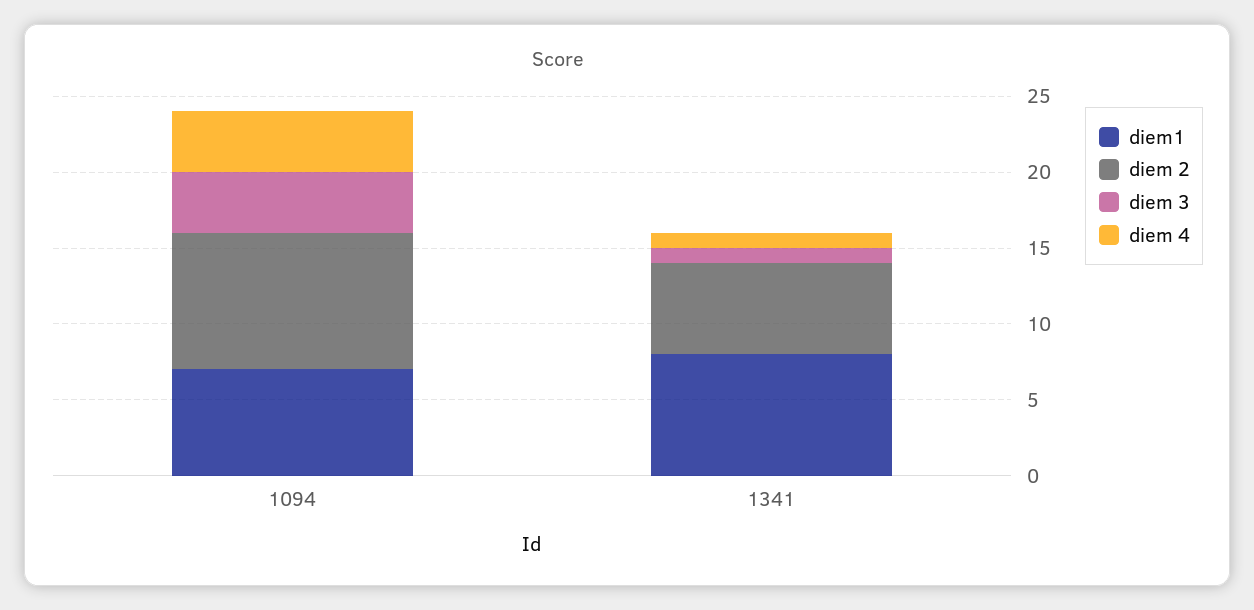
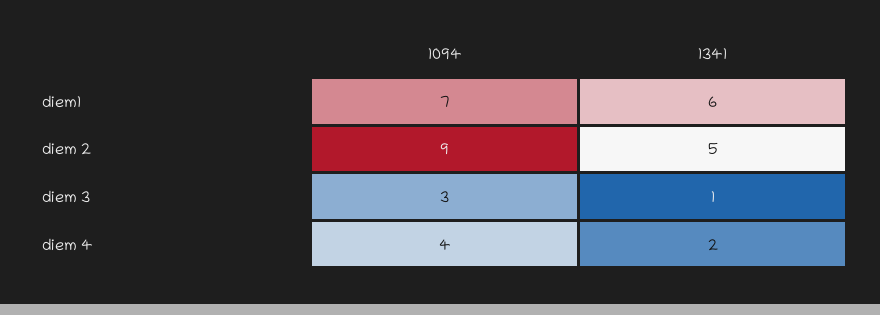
  {
    "diem1": {
      "1094": 7,
-     "1341": 8
+     "1341": 6
    },
    "diem 2": {
      "1094": 9,
-     "1341": 6
+     "1341": 5
    },
    "diem 3": {
-     "1094": 4,
+     "1094": 3,
      "1341": 1
    },
    "diem 4": {
      "1094": 4,
-     "1341": 1
+     "1341": 2
    }
  }

